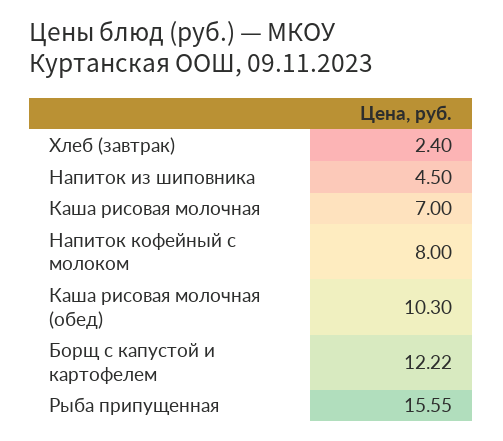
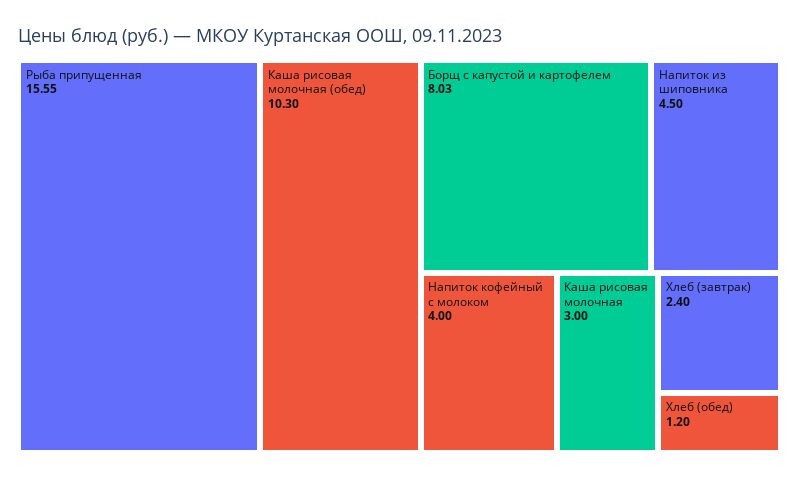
  {
    "Хлеб (завтрак)": 2.4,
    "Напиток из шиповника": 4.5,
-   "Каша рисовая молочная": 7,
+   "Каша рисовая молочная": 3,
-   "Напиток кофейный с молоком": 8,
+   "Напиток кофейный с молоком": 4,
    "Каша рисовая молочная (обед)": 10.3,
-   "Борщ с капустой и картофелем": 12.22,
+   "Борщ с капустой и картофелем": 8.03,
-   "Рыба припущенная": 15.55
+   "Рыба припущенная": 15.55,
+   "Хлеб (обед)": 1.2
  }

